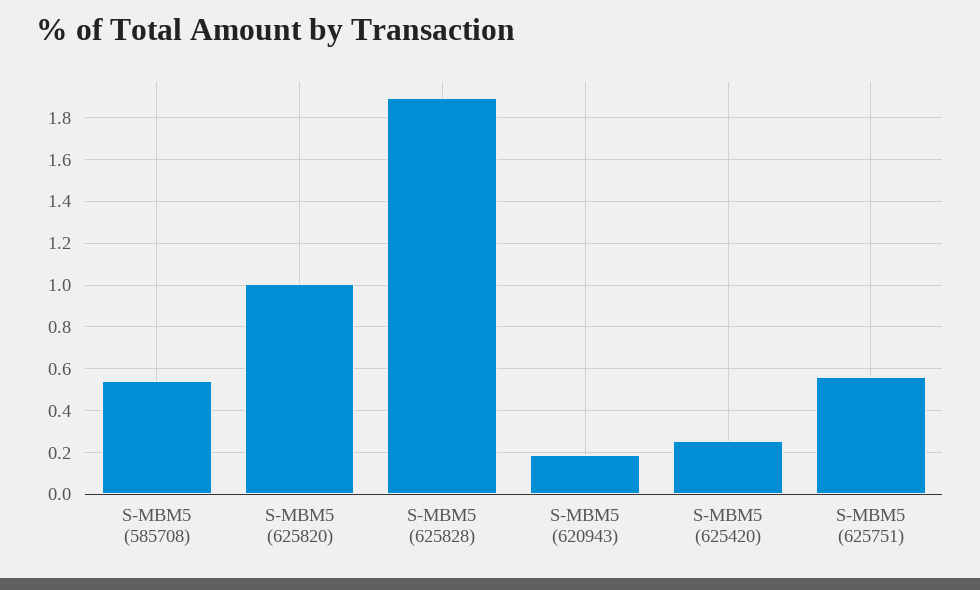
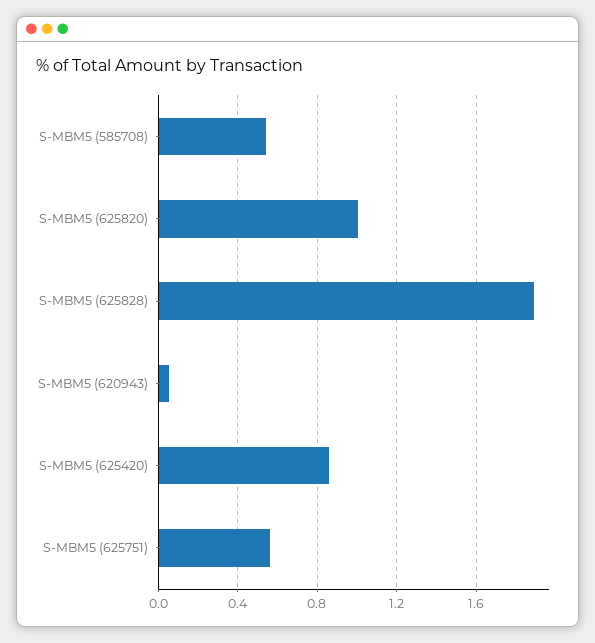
  {
    "S-MBM5 (585708)": 0.55,
    "S-MBM5 (625820)": 1,
    "S-MBM5 (625828)": 1.9,
-   "S-MBM5 (620943)": 0.2,
+   "S-MBM5 (620943)": 0.05,
-   "S-MBM5 (625420)": 0.25,
+   "S-MBM5 (625420)": 0.85,
    "S-MBM5 (625751)": 0.55
  }

